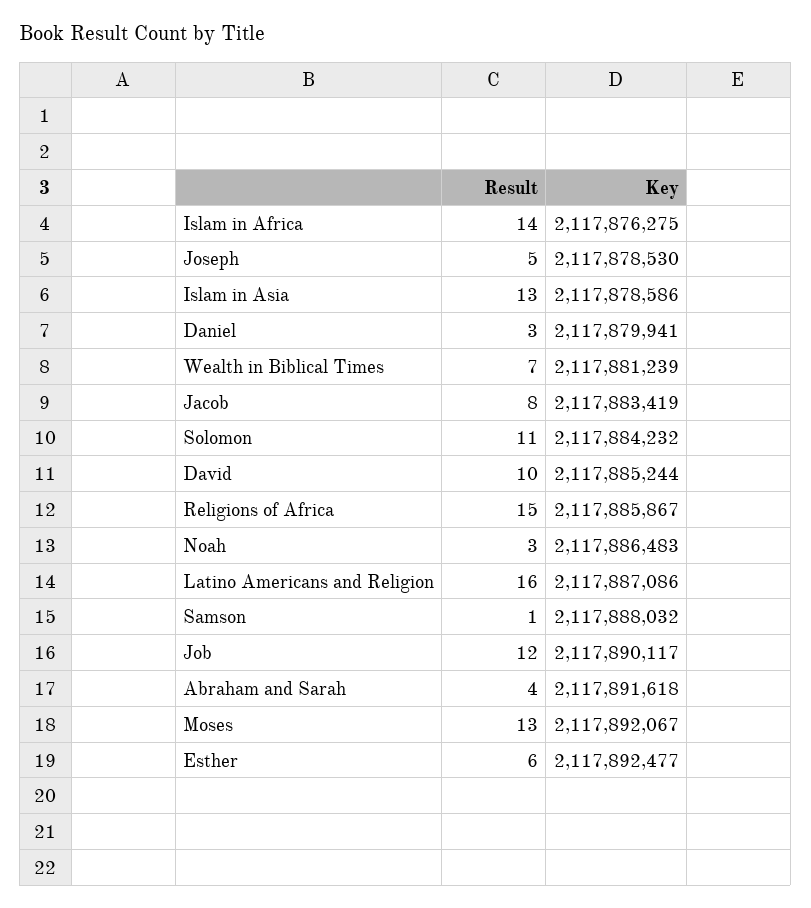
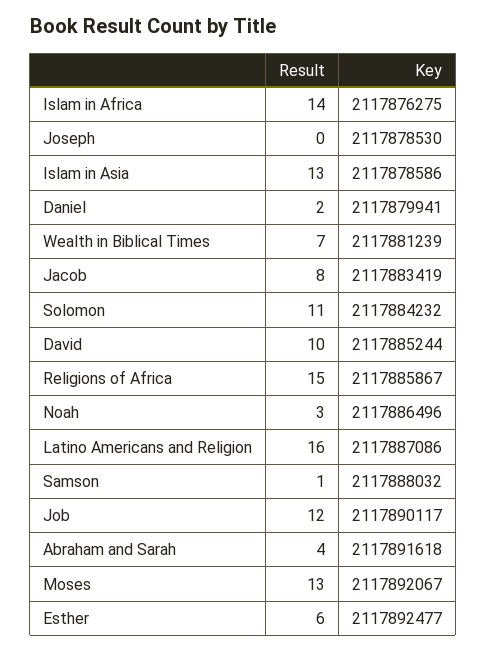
  {
    "Result": {
      "Islam in Africa": 14,
-     "Joseph": 5,
+     "Joseph": 0,
      "Islam in Asia": 13,
-     "Daniel": 3,
+     "Daniel": 2,
      "Wealth in Biblical Times": 7,
      "Jacob": 8,
      "Solomon": 11,
      "David": 10,
      "Religions of Africa": 15,
      "Noah": 3,
      "Latino Americans and Religion": 16,
      "Samson": 1,
      "Job": 12,
      "Abraham and Sarah": 4,
      "Moses": 13,
      "Esther": 6
    },
    "Key": {
      "Islam in Africa": 2117876275,
      "Joseph": 2117878530,
      "Islam in Asia": 2117878586,
      "Daniel": 2117879941,
      "Wealth in Biblical Times": 2117881239,
      "Jacob": 2117883419,
      "Solomon": 2117884232,
      "David": 2117885244,
      "Religions of Africa": 2117885867,
-     "Noah": 2117886483,
+     "Noah": 2117886496,
      "Latino Americans and Religion": 2117887086,
      "Samson": 2117888032,
      "Job": 2117890117,
      "Abraham and Sarah": 2117891618,
      "Moses": 2117892067,
      "Esther": 2117892477
    }
  }

